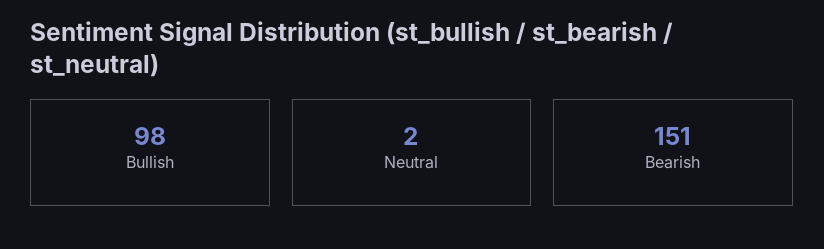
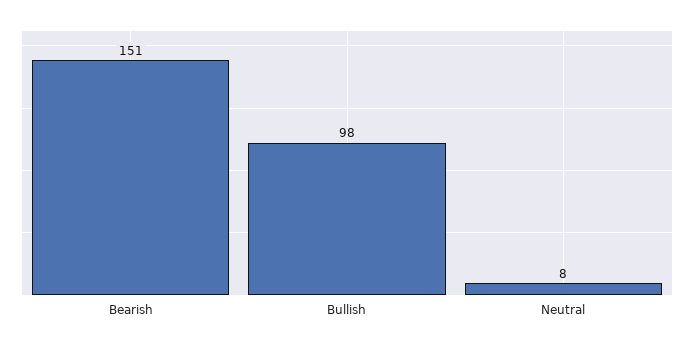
  {
    "Bullish": 98,
-   "Neutral": 2,
+   "Neutral": 8,
    "Bearish": 151
  }

